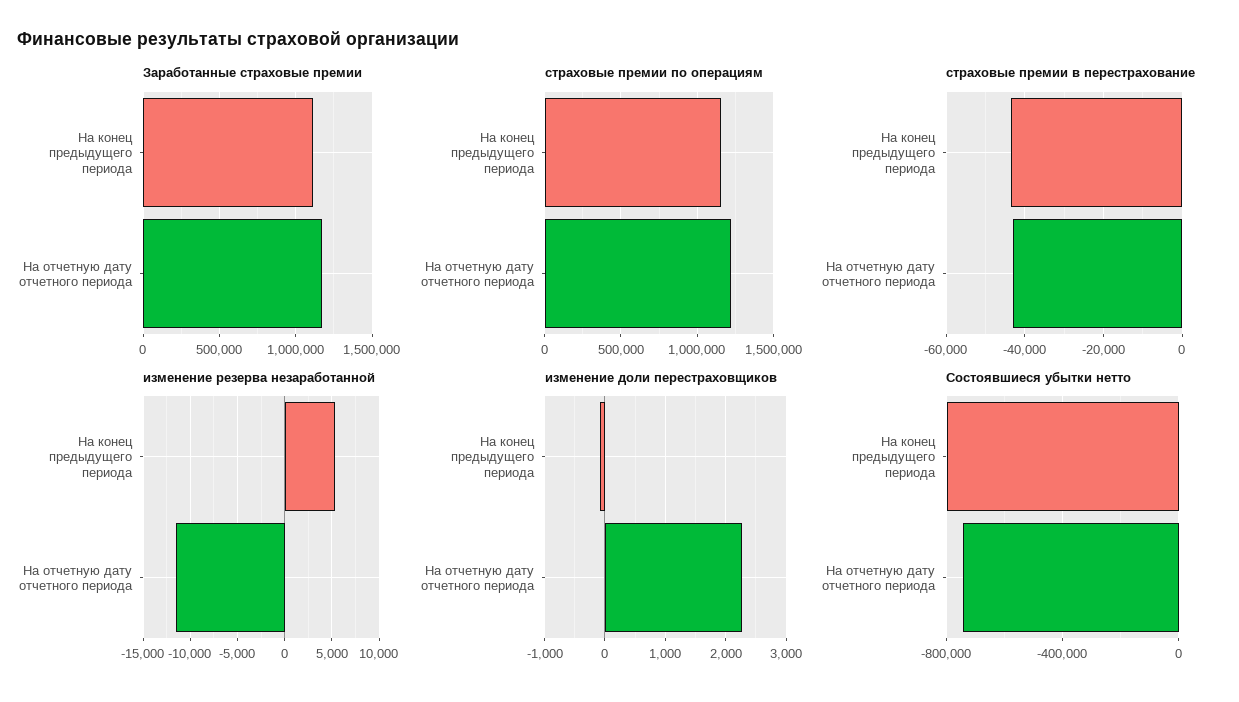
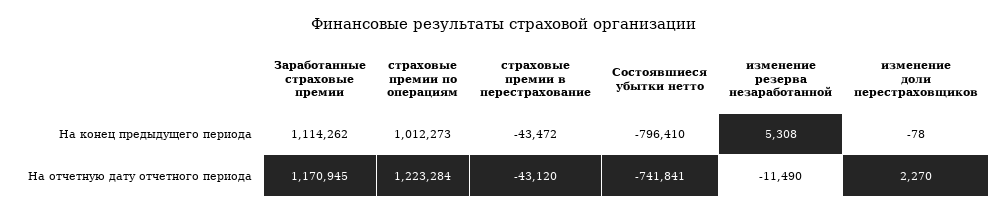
  {
    "Заработанные страховые премии": {
      "На конец предыдущего периода": 1114262,
      "На отчетную дату отчетного периода": 1170945
    },
    "страховые премии по операциям": {
-     "На конец предыдущего периода": 1150000,
+     "На конец предыдущего периода": 1012273,
      "На отчетную дату отчетного периода": 1223284
    },
    "страховые премии в перестрахование": {
      "На конец предыдущего периода": -43472,
      "На отчетную дату отчетного периода": -43120
    },
    "изменение резерва незаработанной": {
      "На конец предыдущего периода": 5308,
      "На отчетную дату отчетного периода": -11490
    },
    "изменение доли перестраховщиков": {
      "На конец предыдущего периода": -78,
      "На отчетную дату отчетного периода": 2270
    },
    "Состоявшиеся убытки нетто": {
      "На конец предыдущего периода": -796410,
      "На отчетную дату отчетного периода": -741841
    }
  }

